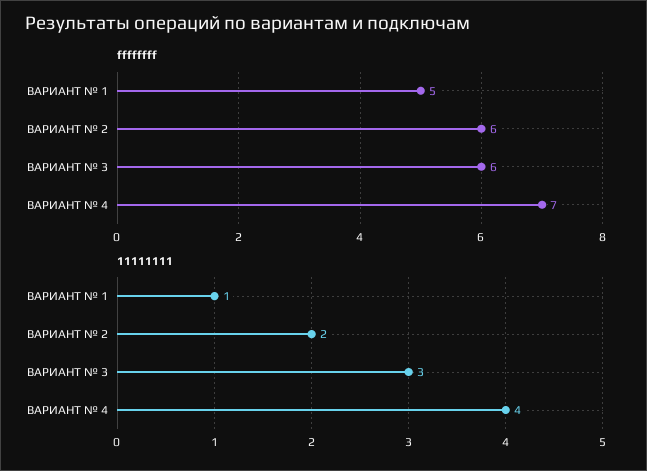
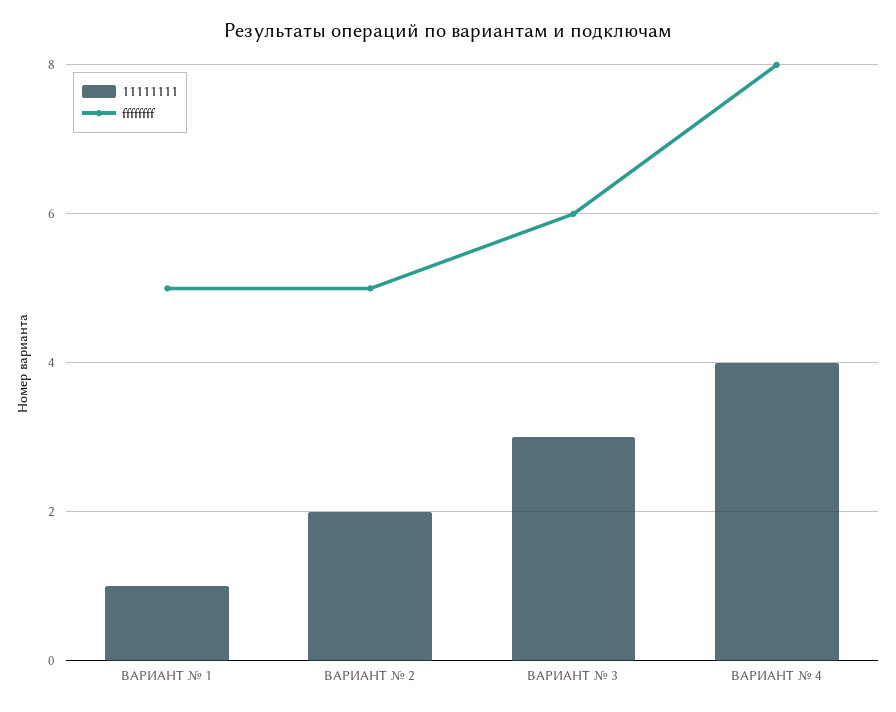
  {
    "ffffffff": {
      "ВАРИАНТ № 1": 5,
-     "ВАРИАНТ № 2": 6,
+     "ВАРИАНТ № 2": 5,
      "ВАРИАНТ № 3": 6,
-     "ВАРИАНТ № 4": 7
+     "ВАРИАНТ № 4": 8
    },
    "11111111": {
      "ВАРИАНТ № 1": 1,
      "ВАРИАНТ № 2": 2,
      "ВАРИАНТ № 3": 3,
      "ВАРИАНТ № 4": 4
    }
  }

